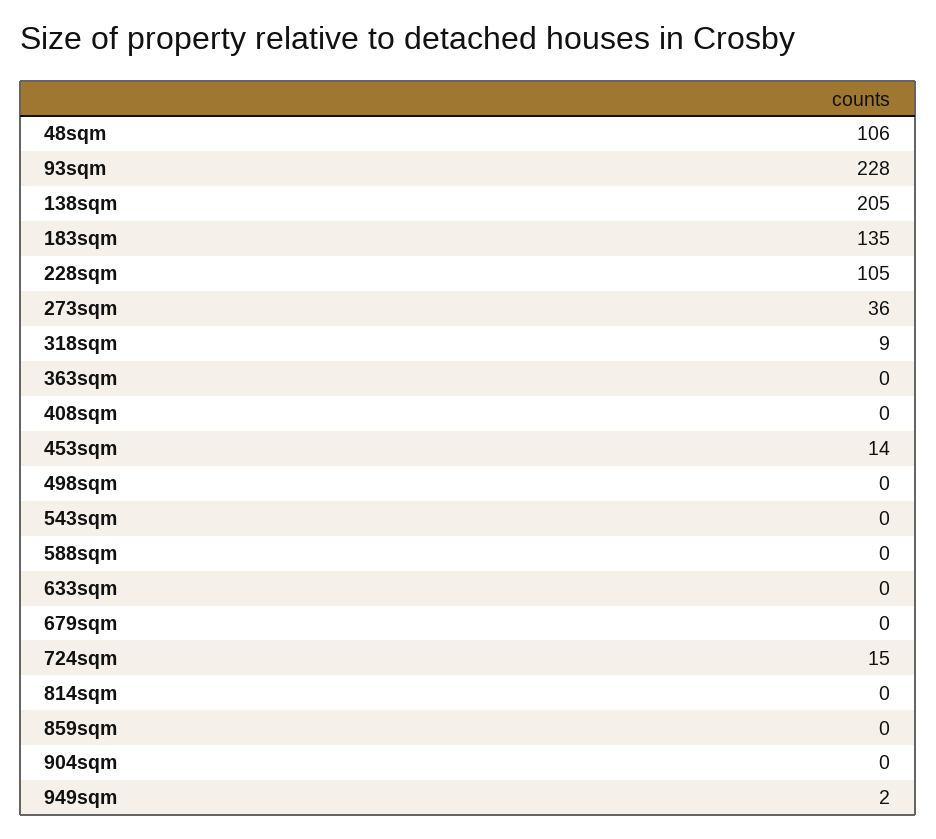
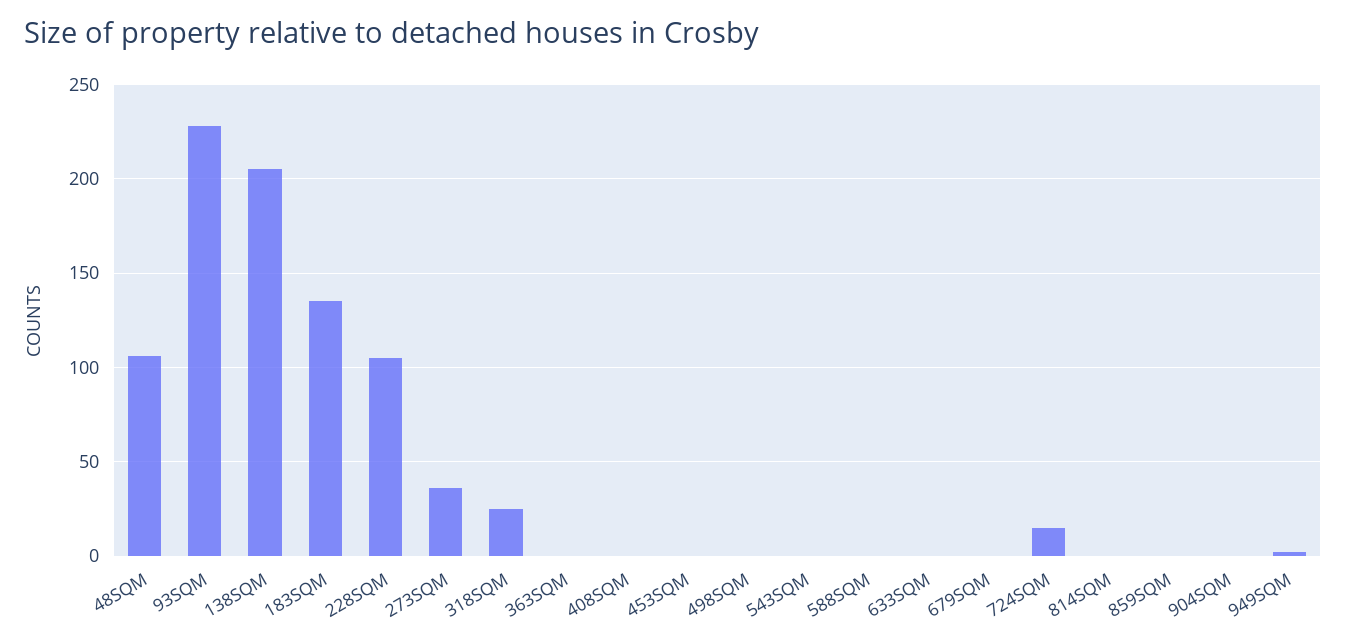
  {
    "48sqm": 106,
    "93sqm": 228,
    "138sqm": 205,
    "183sqm": 135,
    "228sqm": 105,
    "273sqm": 36,
-   "318sqm": 9,
+   "318sqm": 25,
    "363sqm": 0,
    "408sqm": 0,
-   "453sqm": 14,
+   "453sqm": 0,
    "498sqm": 0,
    "543sqm": 0,
    "588sqm": 0,
    "633sqm": 0,
    "679sqm": 0,
    "724sqm": 15,
    "814sqm": 0,
    "859sqm": 0,
    "904sqm": 0,
    "949sqm": 2
  }

